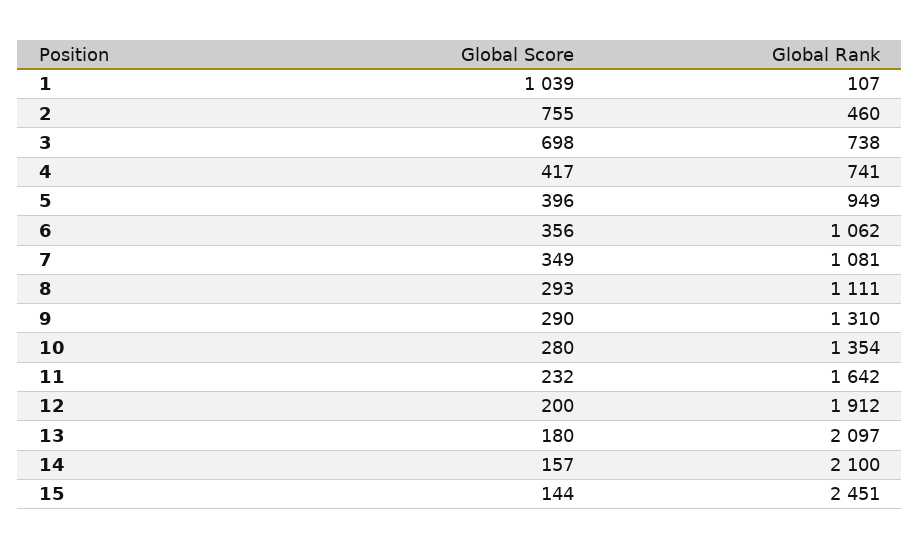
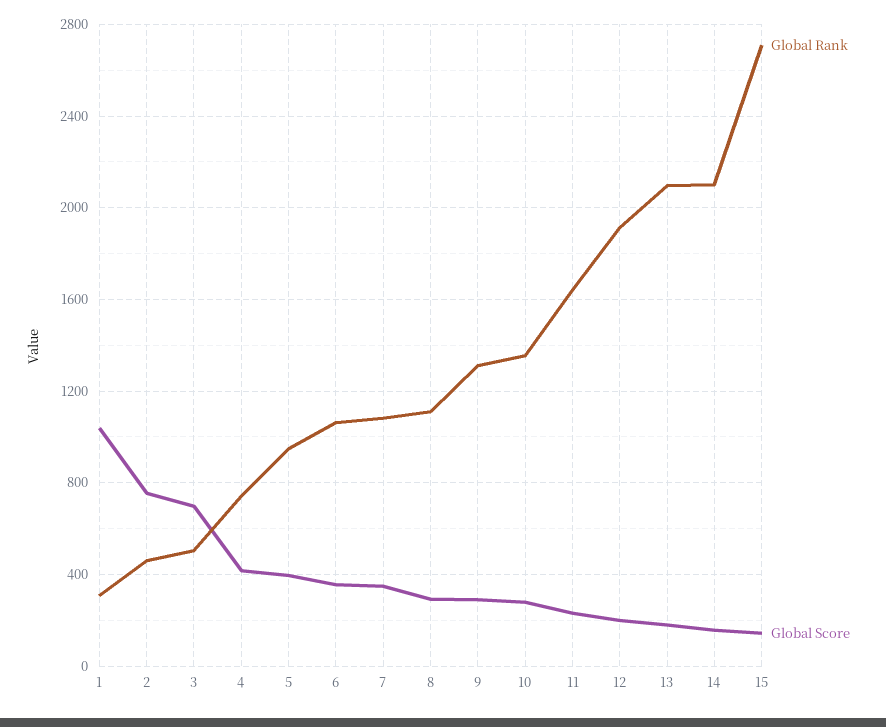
  {
    "Global Score": {
      "1": 1039,
      "2": 755,
      "3": 698,
      "4": 417,
      "5": 396,
      "6": 356,
      "7": 349,
      "8": 293,
      "9": 290,
      "10": 280,
      "11": 232,
      "12": 200,
      "13": 180,
      "14": 157,
      "15": 144
    },
    "Global Rank": {
-     "1": 107,
+     "1": 300,
      "2": 460,
-     "3": 738,
+     "3": 500,
      "4": 741,
      "5": 949,
      "6": 1062,
      "7": 1081,
      "8": 1111,
      "9": 1310,
      "10": 1354,
      "11": 1642,
      "12": 1912,
      "13": 2097,
      "14": 2100,
-     "15": 2451
+     "15": 2700
    }
  }

